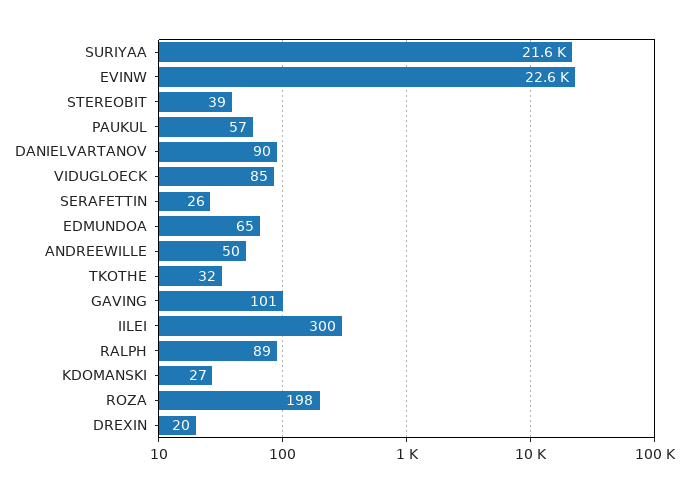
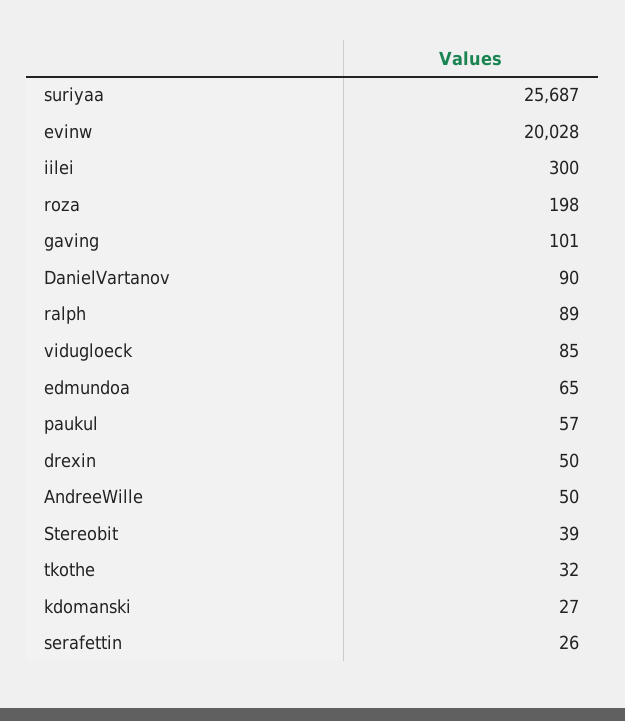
  {
-   "SURIYAA": 21600,
+   "SURIYAA": 25687,
-   "EVINW": 22600,
+   "EVINW": 20028,
    "STEREOBIT": 39,
    "PAUKUL": 57,
    "DANIELVARTANOV": 90,
    "VIDUGLOECK": 85,
    "SERAFETTIN": 26,
    "EDMUNDOA": 65,
    "ANDREEWILLE": 50,
    "TKOTHE": 32,
    "GAVING": 101,
    "IILEI": 300,
    "RALPH": 89,
    "KDOMANSKI": 27,
    "ROZA": 198,
-   "DREXIN": 20
+   "DREXIN": 50
  }

